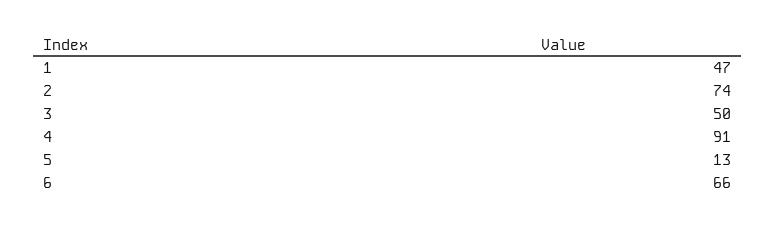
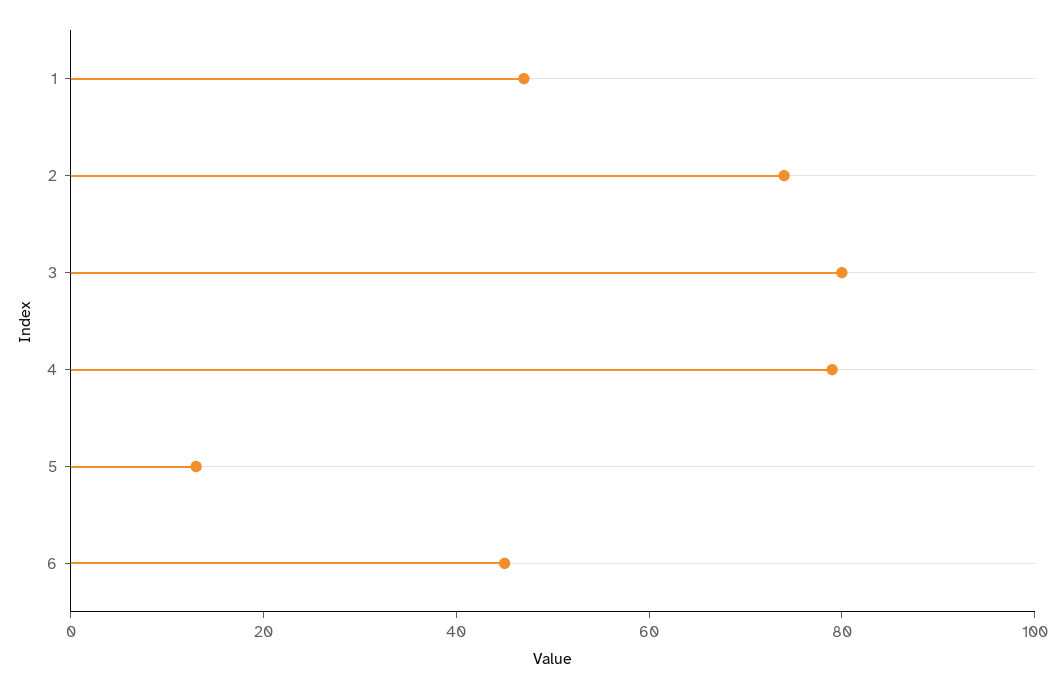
  {
    "1": 47,
    "2": 74,
-   "3": 50,
+   "3": 80,
-   "4": 91,
+   "4": 80,
    "5": 13,
-   "6": 66
+   "6": 45
  }

